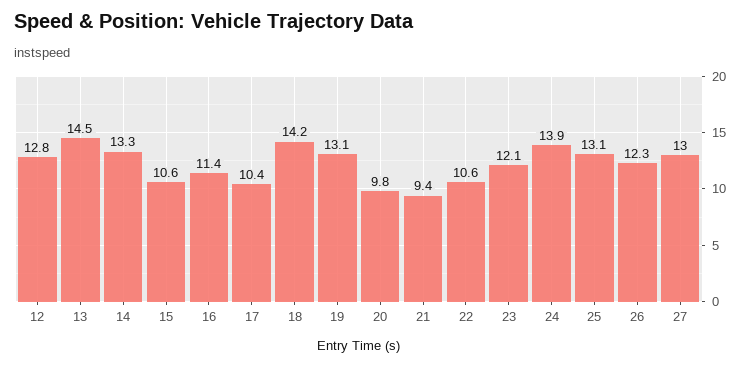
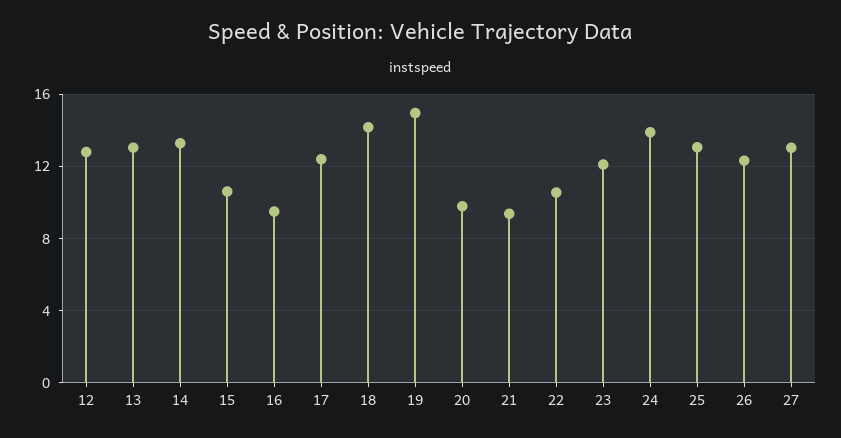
  {
    "12": 12.8,
-   "13": 14.5,
+   "13": 13,
    "14": 13.3,
    "15": 10.6,
-   "16": 11.4,
+   "16": 9.5,
-   "17": 10.4,
+   "17": 12.5,
    "18": 14.2,
-   "19": 13.1,
+   "19": 15,
    "20": 9.8,
    "21": 9.4,
    "22": 10.6,
    "23": 12.1,
    "24": 13.9,
    "25": 13.1,
    "26": 12.3,
    "27": 13
  }

